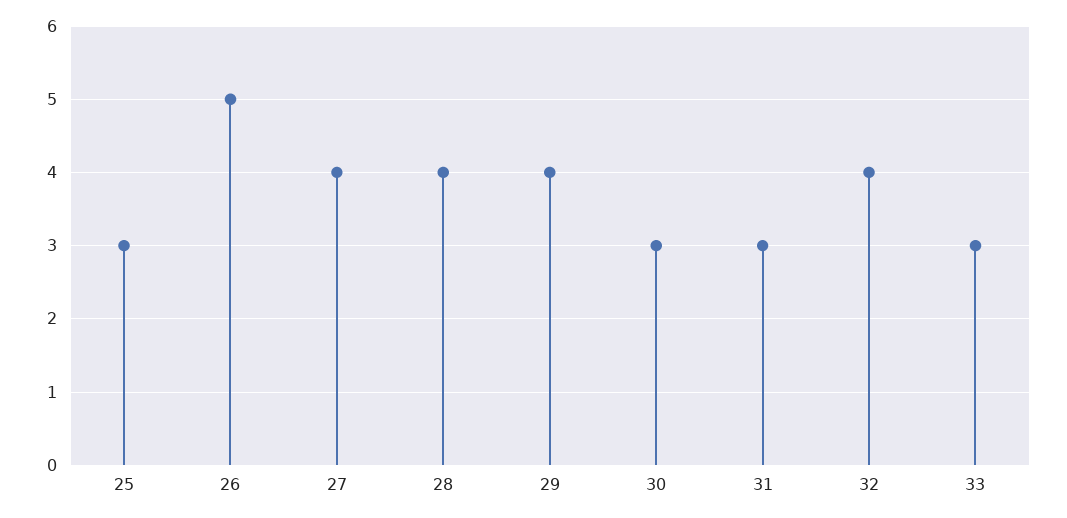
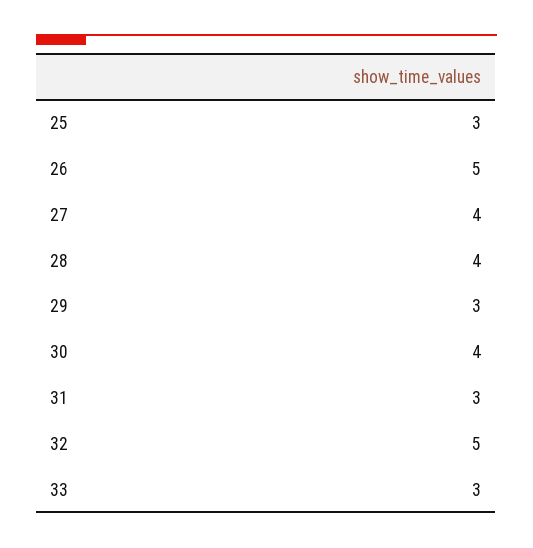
  {
    "25": 3,
    "26": 5,
    "27": 4,
    "28": 4,
-   "29": 4,
+   "29": 3,
-   "30": 3,
+   "30": 4,
    "31": 3,
-   "32": 4,
+   "32": 5,
    "33": 3
  }

